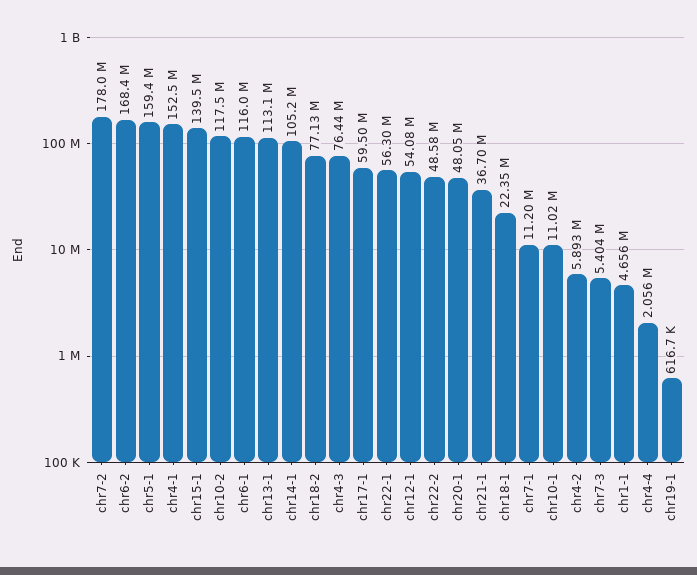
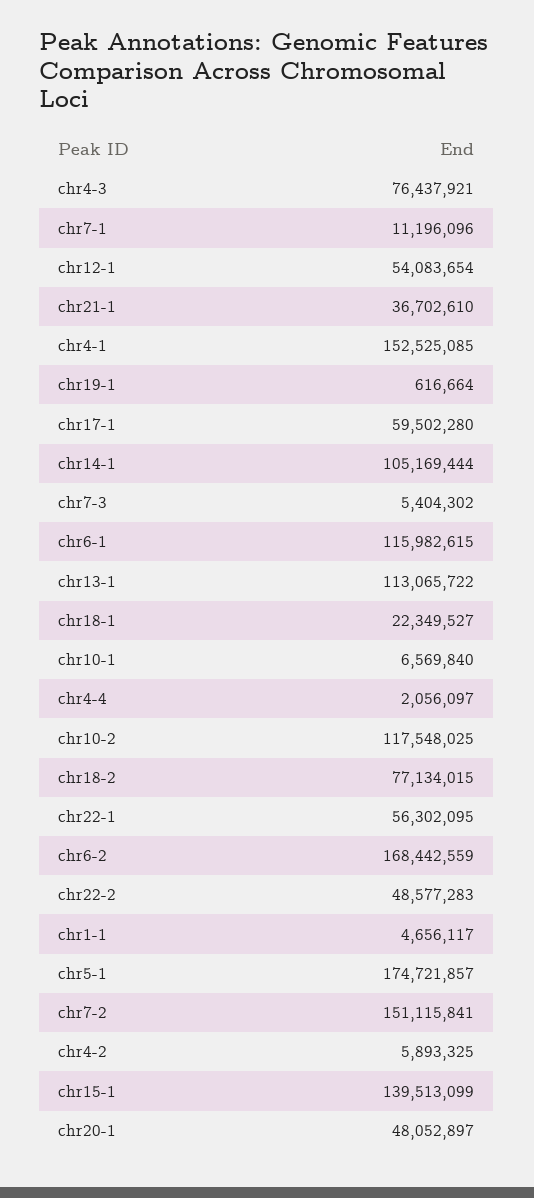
  {
-   "chr7-2": 178000000,
+   "chr7-2": 151115841,
    "chr6-2": 168442559,
-   "chr5-1": 159400000,
+   "chr5-1": 174721857,
    "chr4-1": 152525085,
    "chr15-1": 139513099,
    "chr10-2": 117548025,
    "chr6-1": 115982615,
    "chr13-1": 113065722,
    "chr14-1": 105169444,
    "chr18-2": 77134015,
    "chr4-3": 76437921,
    "chr17-1": 59502280,
    "chr22-1": 56302095,
    "chr12-1": 54083654,
    "chr22-2": 48577283,
    "chr20-1": 48052897,
    "chr21-1": 36702610,
    "chr18-1": 22349527,
    "chr7-1": 11196096,
-   "chr10-1": 11020000,
+   "chr10-1": 6569840,
    "chr4-2": 5893325,
    "chr7-3": 5404302,
    "chr1-1": 4656117,
    "chr4-4": 2056097,
    "chr19-1": 616664
  }

